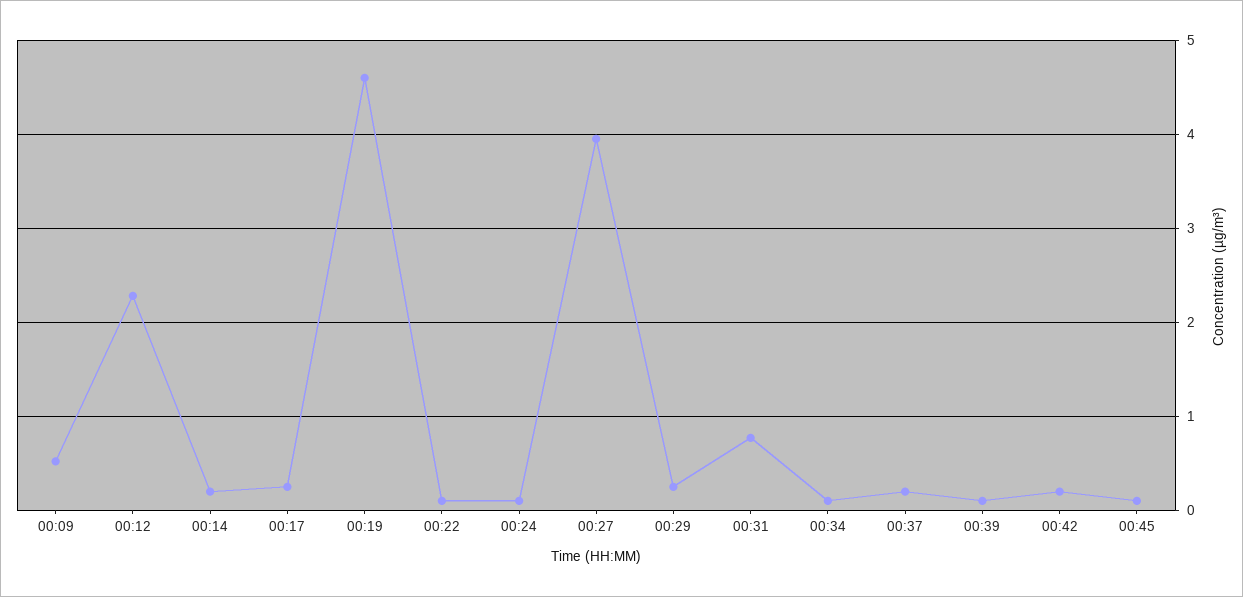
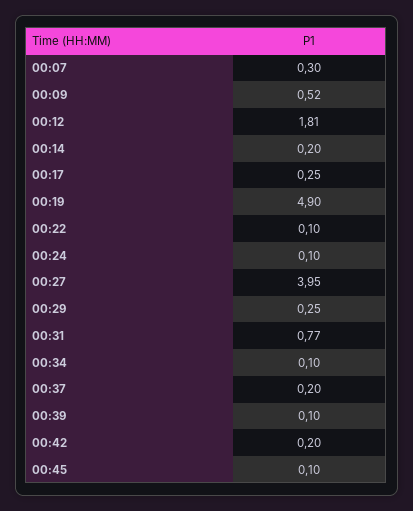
  {
    "00:09": 0.52,
-   "00:12": 2.3,
+   "00:12": 1.81,
    "00:14": 0.2,
    "00:17": 0.25,
-   "00:19": 4.6,
+   "00:19": 4.9,
    "00:22": 0.1,
    "00:24": 0.1,
    "00:27": 3.95,
    "00:29": 0.25,
    "00:31": 0.77,
    "00:34": 0.1,
    "00:37": 0.2,
    "00:39": 0.1,
    "00:42": 0.2,
-   "00:45": 0.1
+   "00:45": 0.1,
+   "00:07": 0.3
  }

